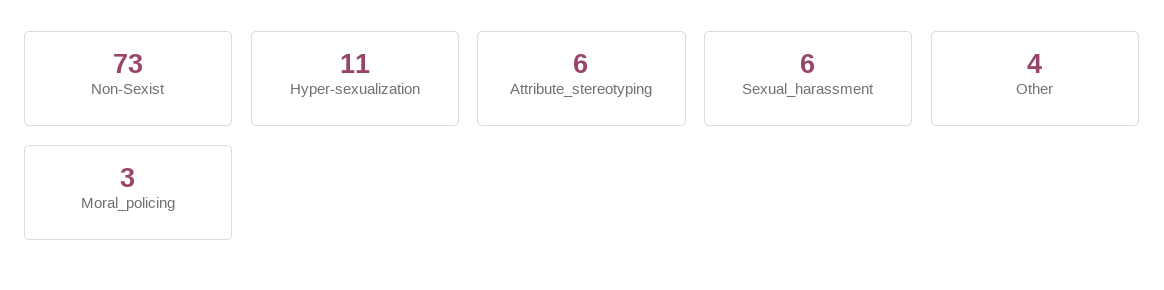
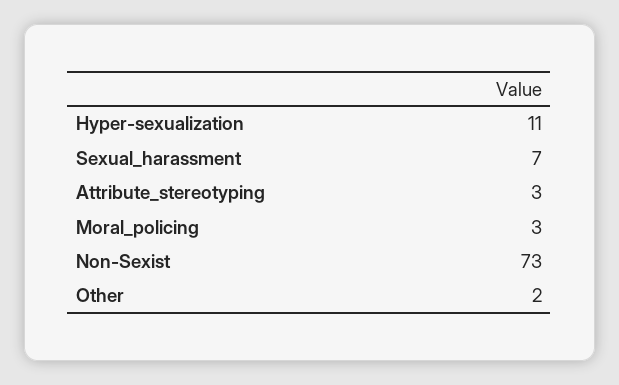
  {
    "Non-Sexist": 73,
    "Hyper-sexualization": 11,
-   "Attribute_stereotyping": 6,
+   "Attribute_stereotyping": 3,
-   "Sexual_harassment": 6,
+   "Sexual_harassment": 7,
-   "Other": 4,
+   "Other": 2,
    "Moral_policing": 3
  }

